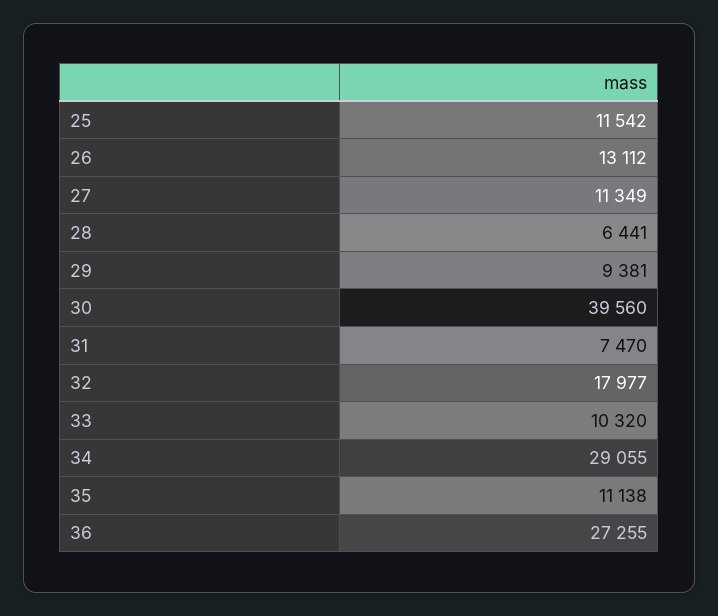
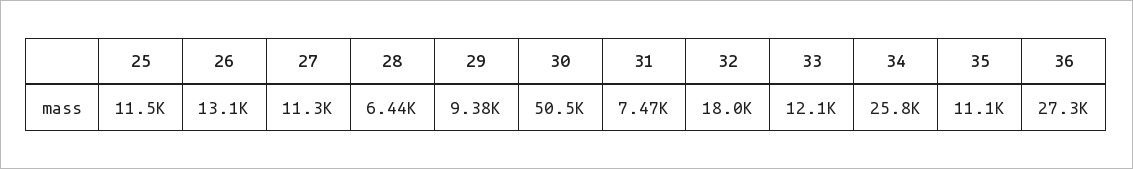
  {
    "25": 11542,
    "26": 13112,
    "27": 11349,
    "28": 6441,
    "29": 9381,
-   "30": 39560,
+   "30": 50500,
    "31": 7470,
    "32": 17977,
-   "33": 10320,
+   "33": 12100,
-   "34": 29055,
+   "34": 25800,
    "35": 11138,
    "36": 27255
  }

